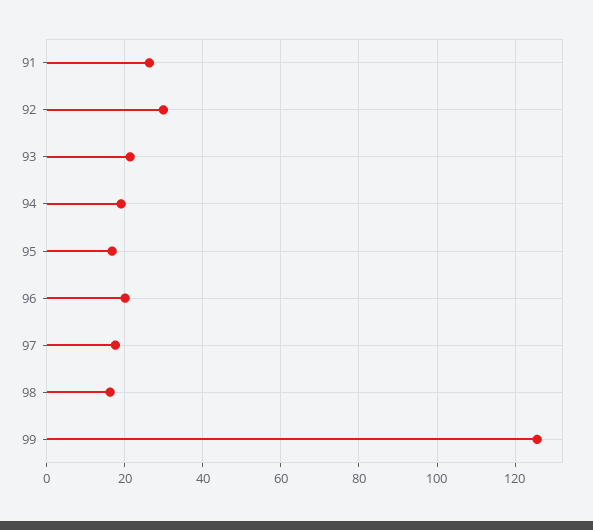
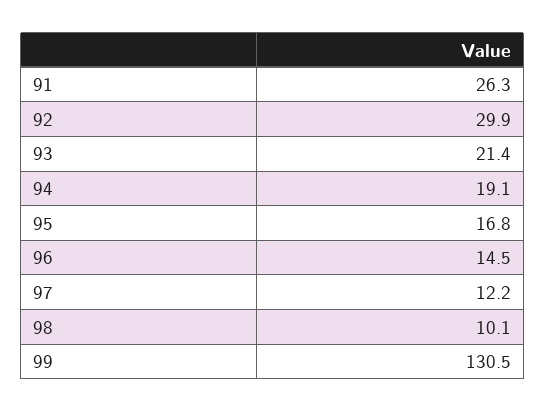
  {
    "91": 26.3,
    "92": 29.9,
    "93": 21.4,
    "94": 19.1,
    "95": 16.8,
-   "96": 20,
+   "96": 14.5,
-   "97": 18,
+   "97": 12.2,
-   "98": 16,
+   "98": 10.1,
-   "99": 126
+   "99": 130.5
  }

